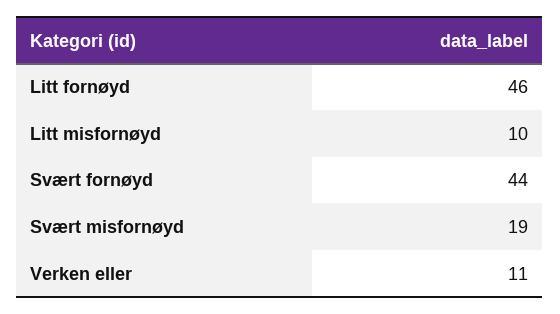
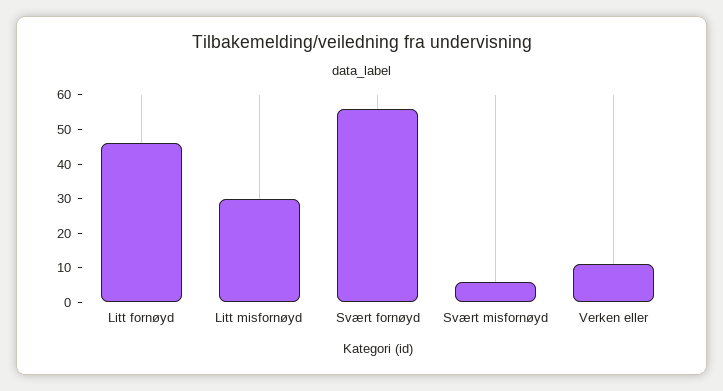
  {
    "Litt fornøyd": 46,
-   "Litt misfornøyd": 10,
+   "Litt misfornøyd": 30,
-   "Svært fornøyd": 44,
+   "Svært fornøyd": 55,
-   "Svært misfornøyd": 19,
+   "Svært misfornøyd": 5,
    "Verken eller": 11
  }

